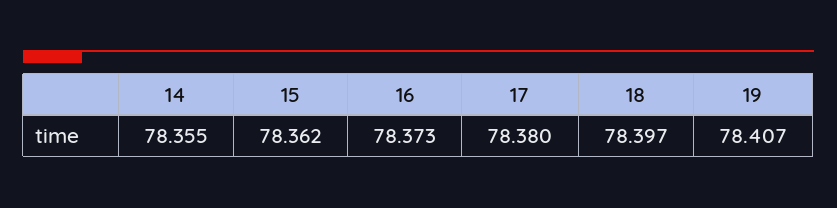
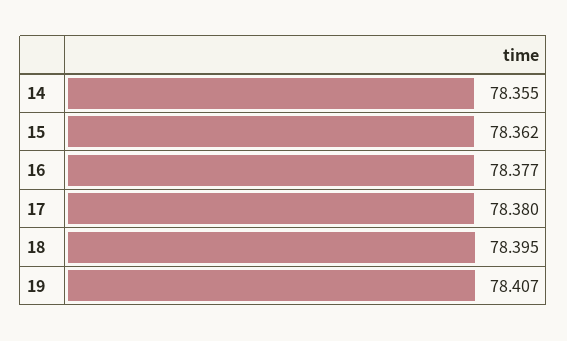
  {
    "14": 78.355,
    "15": 78.362,
-   "16": 78.373,
+   "16": 78.377,
    "17": 78.38,
-   "18": 78.397,
+   "18": 78.395,
    "19": 78.407
  }

